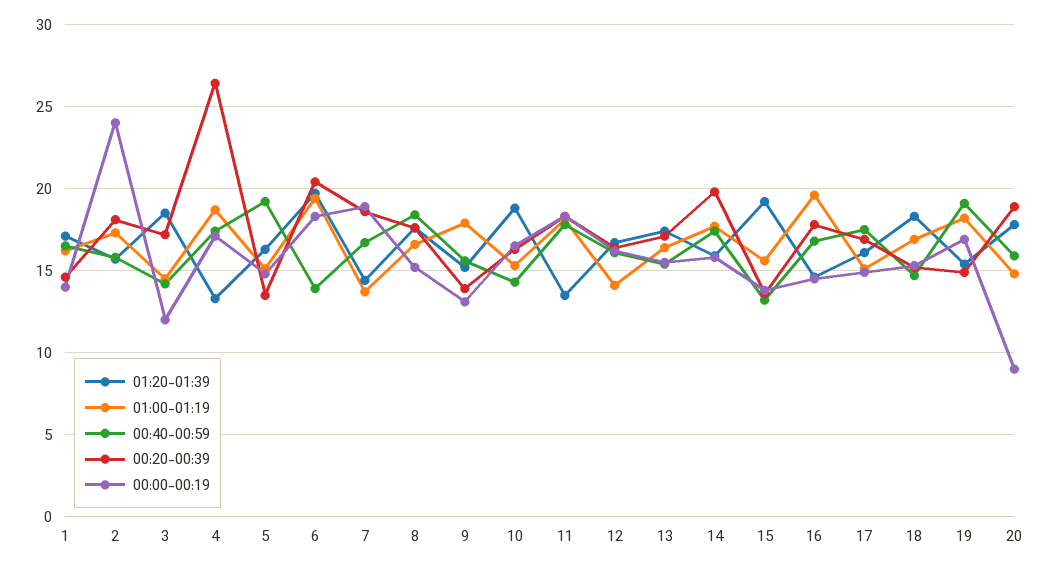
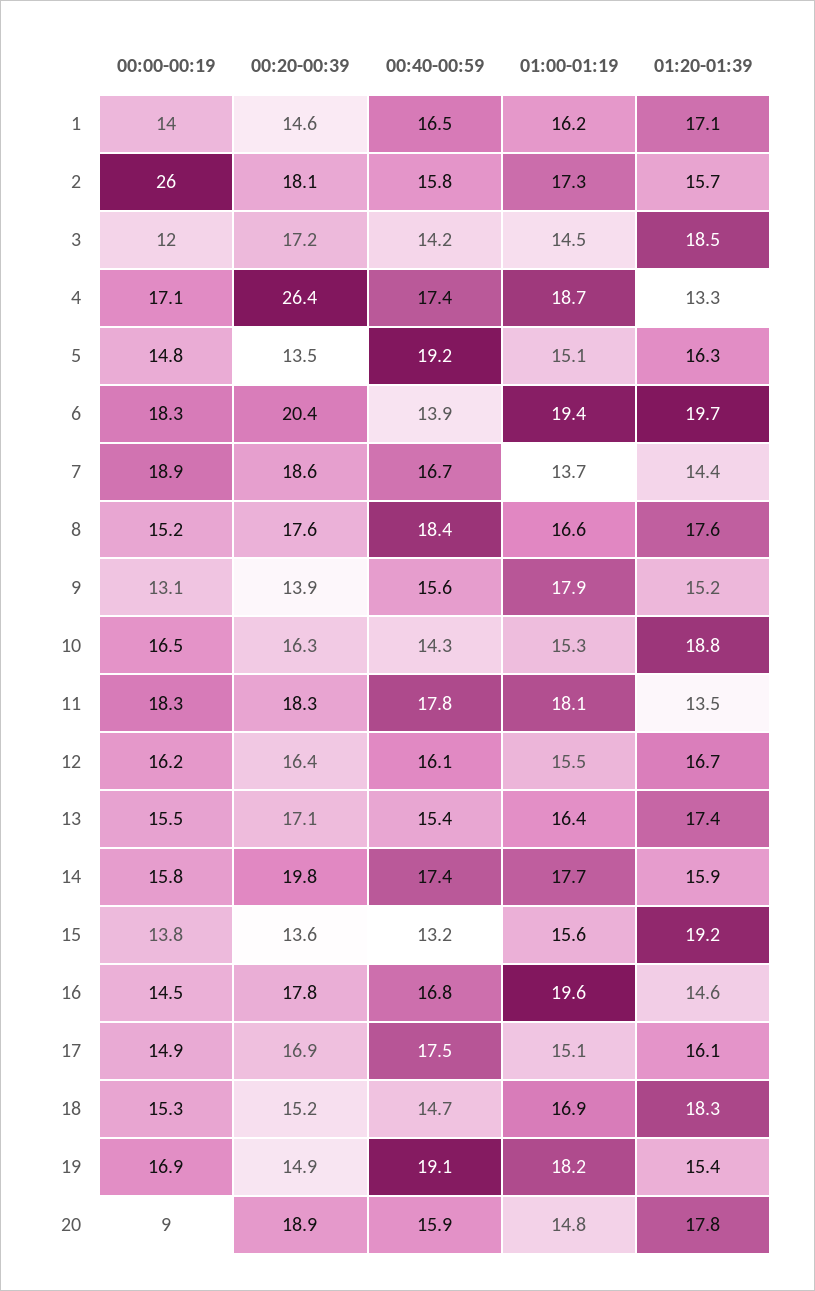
  {
    "01:20-01:39": {
      "1": 17.1,
      "2": 15.7,
      "3": 18.5,
      "4": 13.3,
      "5": 16.3,
      "6": 19.7,
      "7": 14.4,
      "8": 17.6,
      "9": 15.2,
      "10": 18.8,
      "11": 13.5,
      "12": 16.7,
      "13": 17.4,
      "14": 15.9,
      "15": 19.2,
      "16": 14.6,
      "17": 16.1,
      "18": 18.3,
      "19": 15.4,
      "20": 17.8
    },
    "01:00-01:19": {
      "1": 16.2,
      "2": 17.3,
      "3": 14.5,
      "4": 18.7,
      "5": 15.1,
      "6": 19.4,
      "7": 13.7,
      "8": 16.6,
      "9": 17.9,
      "10": 15.3,
      "11": 18.1,
-     "12": 14,
+     "12": 15.5,
      "13": 16.4,
      "14": 17.7,
      "15": 15.6,
      "16": 19.6,
      "17": 15.1,
      "18": 16.9,
      "19": 18.2,
      "20": 14.8
    },
    "00:40-00:59": {
      "1": 16.5,
      "2": 15.8,
      "3": 14.2,
      "4": 17.4,
      "5": 19.2,
      "6": 13.9,
      "7": 16.7,
      "8": 18.4,
      "9": 15.6,
      "10": 14.3,
      "11": 17.8,
      "12": 16.1,
      "13": 15.4,
      "14": 17.4,
      "15": 13.2,
      "16": 16.8,
      "17": 17.5,
      "18": 14.7,
      "19": 19.1,
      "20": 15.9
    },
    "00:20-00:39": {
      "1": 14.6,
      "2": 18.1,
      "3": 17.2,
      "4": 26.4,
      "5": 13.5,
      "6": 20.4,
      "7": 18.6,
      "8": 17.6,
      "9": 13.9,
      "10": 16.3,
      "11": 18.3,
      "12": 16.4,
      "13": 17.1,
      "14": 19.8,
      "15": 13.6,
      "16": 17.8,
      "17": 16.9,
      "18": 15.2,
      "19": 14.9,
      "20": 18.9
    },
    "00:00-00:19": {
      "1": 14,
-     "2": 24,
+     "2": 26,
      "3": 12,
      "4": 17.1,
      "5": 14.8,
      "6": 18.3,
      "7": 18.9,
      "8": 15.2,
      "9": 13.1,
      "10": 16.5,
      "11": 18.3,
      "12": 16.2,
      "13": 15.5,
      "14": 15.8,
      "15": 13.8,
      "16": 14.5,
      "17": 14.9,
      "18": 15.3,
      "19": 16.9,
      "20": 9
    }
  }

